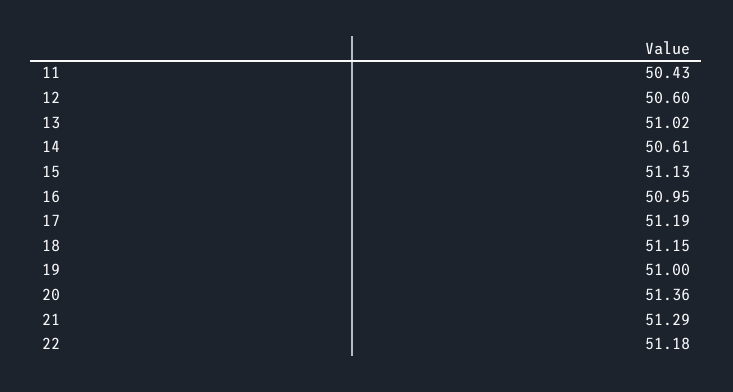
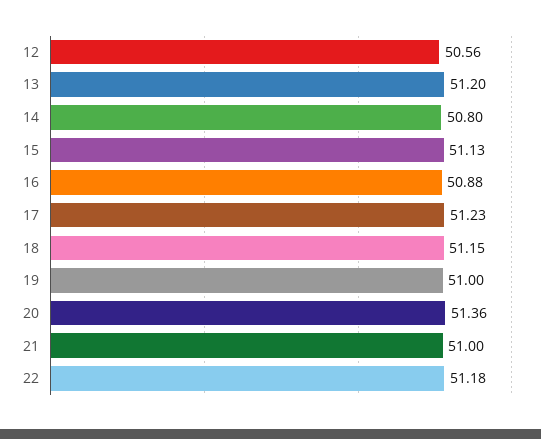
  {
-   "11": 50.43,
-   "12": 50.6,
+   "12": 50.56,
-   "13": 51.02,
+   "13": 51.2,
-   "14": 50.61,
+   "14": 50.8,
    "15": 51.13,
-   "16": 50.95,
+   "16": 50.88,
-   "17": 51.19,
+   "17": 51.23,
    "18": 51.15,
    "19": 51,
    "20": 51.36,
-   "21": 51.29,
+   "21": 51,
    "22": 51.18
  }

